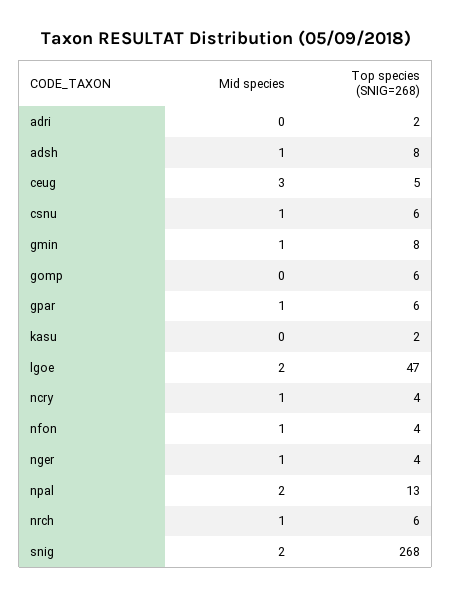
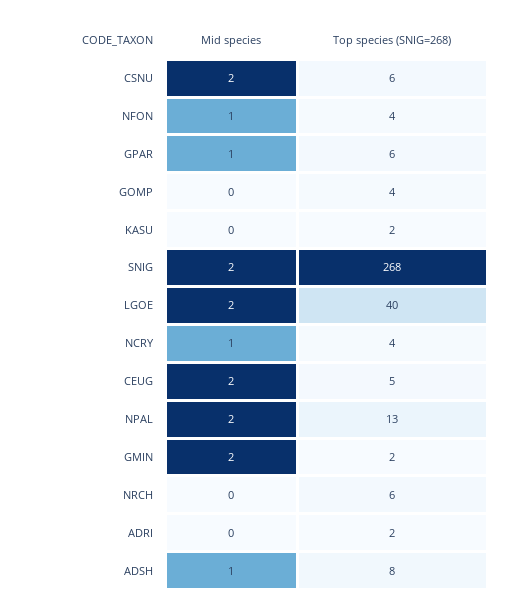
  {
    "Mid species": {
      "adri": 0,
      "adsh": 1,
-     "ceug": 3,
+     "ceug": 2,
-     "csnu": 1,
+     "csnu": 2,
-     "gmin": 1,
+     "gmin": 2,
      "gomp": 0,
      "gpar": 1,
      "kasu": 0,
      "lgoe": 2,
      "ncry": 1,
      "nfon": 1,
-     "nger": 1,
      "npal": 2,
-     "nrch": 1,
+     "nrch": 0,
      "snig": 2
    },
    "Top species (SNIG=268)": {
      "adri": 2,
      "adsh": 8,
      "ceug": 5,
      "csnu": 6,
-     "gmin": 8,
+     "gmin": 2,
-     "gomp": 6,
+     "gomp": 4,
      "gpar": 6,
      "kasu": 2,
-     "lgoe": 47,
+     "lgoe": 40,
      "ncry": 4,
      "nfon": 4,
-     "nger": 4,
      "npal": 13,
      "nrch": 6,
      "snig": 268
    }
  }

